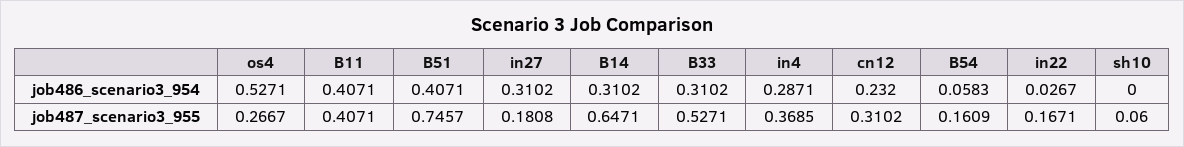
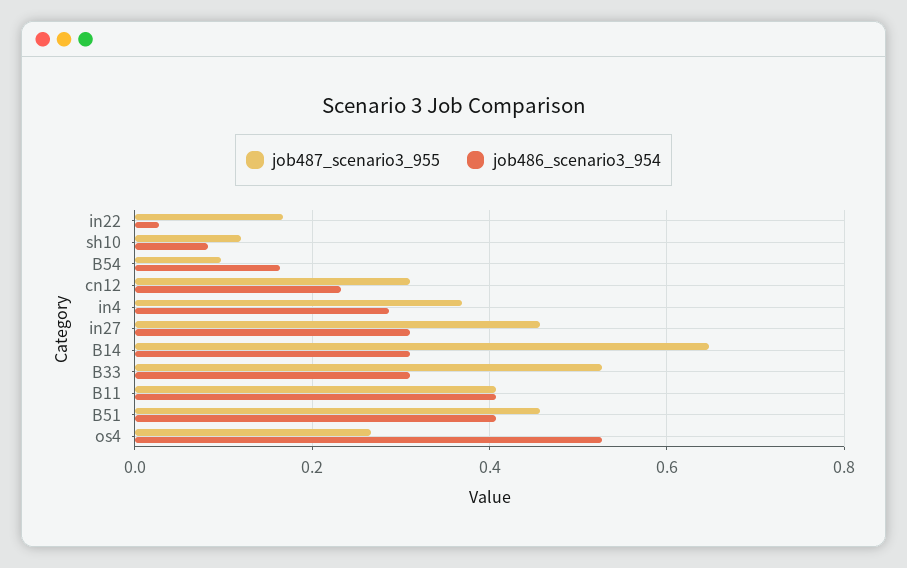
  {
    "job486_scenario3_954": {
      "os4": 0.5271,
      "B11": 0.4071,
      "B51": 0.4071,
      "in27": 0.3102,
      "B14": 0.3102,
      "B33": 0.3102,
      "in4": 0.2871,
      "cn12": 0.232,
-     "B54": 0.0583,
+     "B54": 0.16,
      "in22": 0.0267,
-     "sh10": 0
+     "sh10": 0.08
    },
    "job487_scenario3_955": {
      "os4": 0.2667,
      "B11": 0.4071,
-     "B51": 0.7457,
+     "B51": 0.46,
-     "in27": 0.1808,
+     "in27": 0.46,
      "B14": 0.6471,
      "B33": 0.5271,
      "in4": 0.3685,
      "cn12": 0.3102,
-     "B54": 0.1609,
+     "B54": 0.1,
      "in22": 0.1671,
-     "sh10": 0.06
+     "sh10": 0.12
    }
  }

